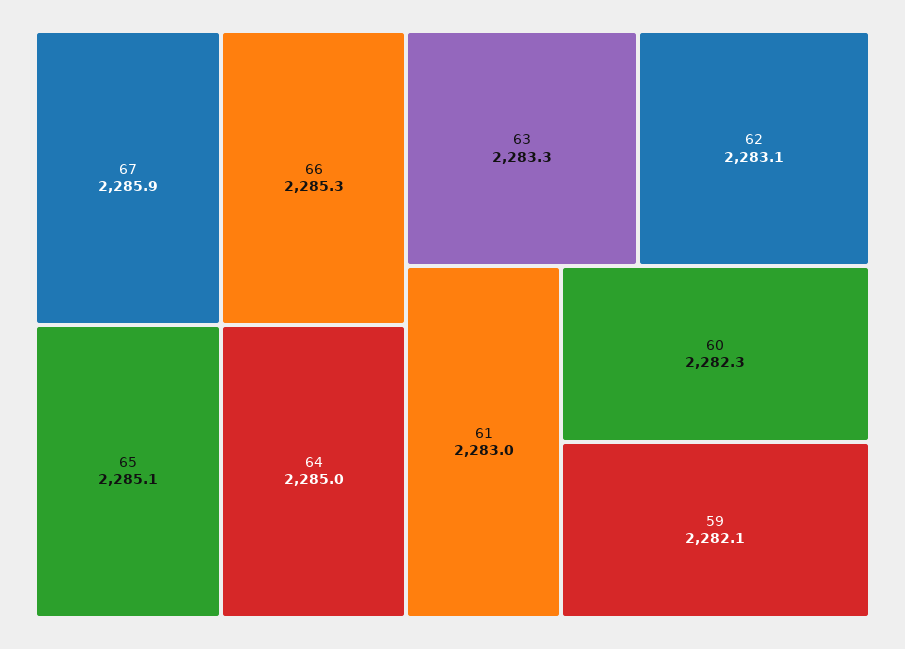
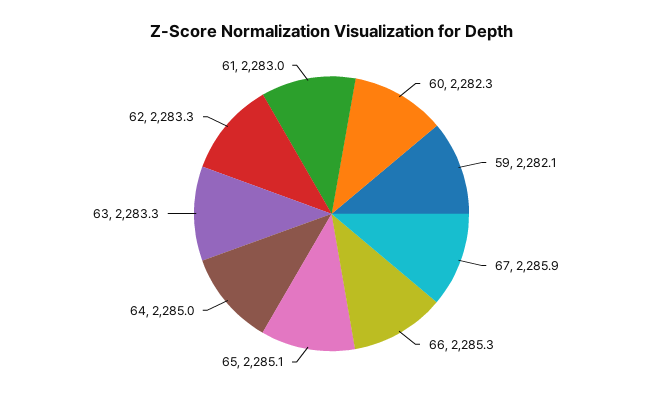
  {
    "67": 2285.9,
    "66": 2285.3,
    "65": 2285.1,
    "64": 2285,
    "63": 2283.3,
-   "62": 2283.1,
+   "62": 2283.3,
    "61": 2283,
    "60": 2282.3,
    "59": 2282.1
  }

